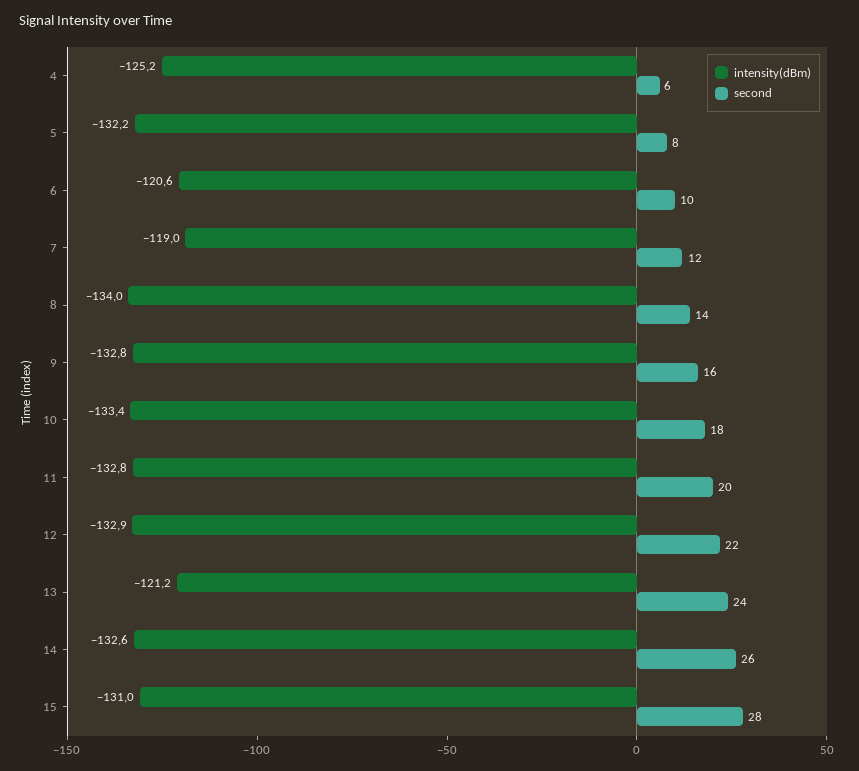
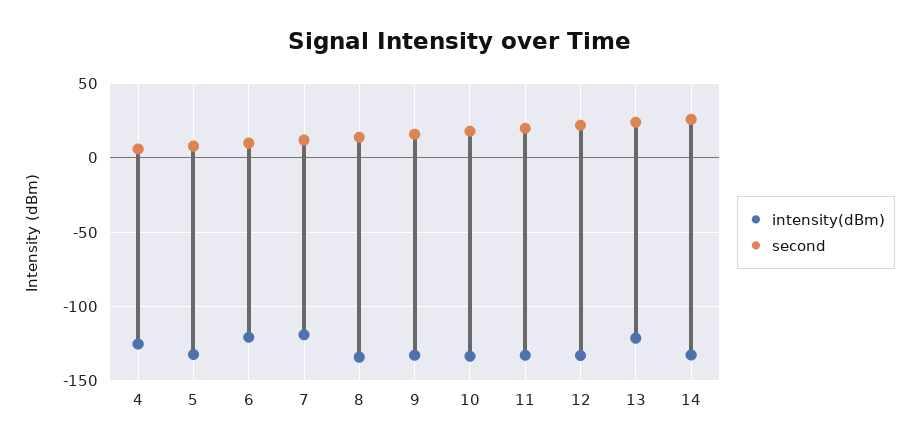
  {
    "intensity(dBm)": {
      "4": -125.2,
      "5": -132.2,
      "6": -120.6,
      "7": -119,
      "8": -134,
      "9": -132.8,
      "10": -133.4,
      "11": -132.8,
      "12": -132.9,
      "13": -121.2,
-     "14": -132.6,
+     "14": -132.6
-     "15": -131
    },
    "second": {
      "4": 6,
      "5": 8,
      "6": 10,
      "7": 12,
      "8": 14,
      "9": 16,
      "10": 18,
      "11": 20,
      "12": 22,
      "13": 24,
-     "14": 26,
+     "14": 26
-     "15": 28
    }
  }

